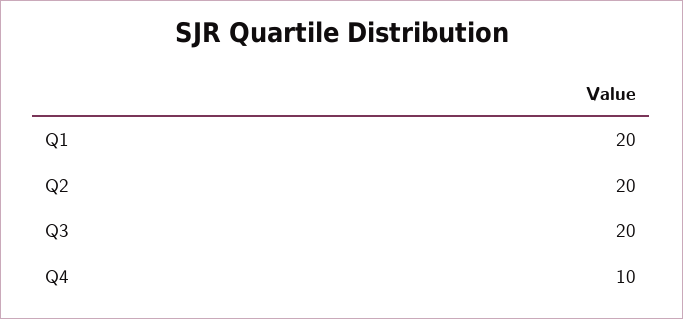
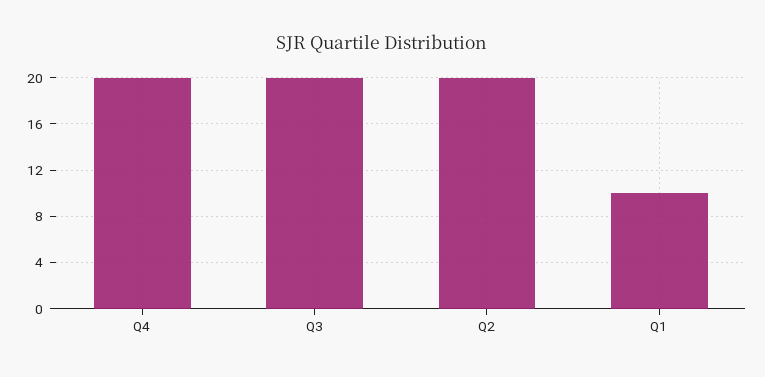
  {
-   "Q1": 20,
+   "Q1": 10,
    "Q2": 20,
    "Q3": 20,
-   "Q4": 10
+   "Q4": 20
  }

